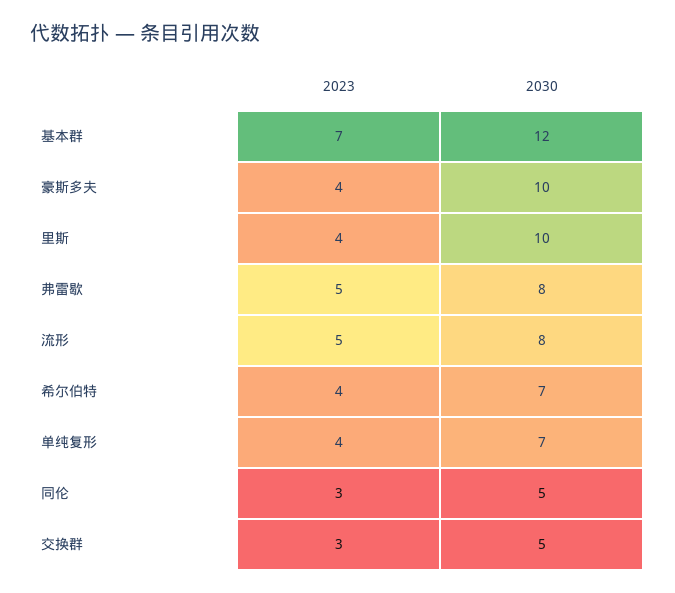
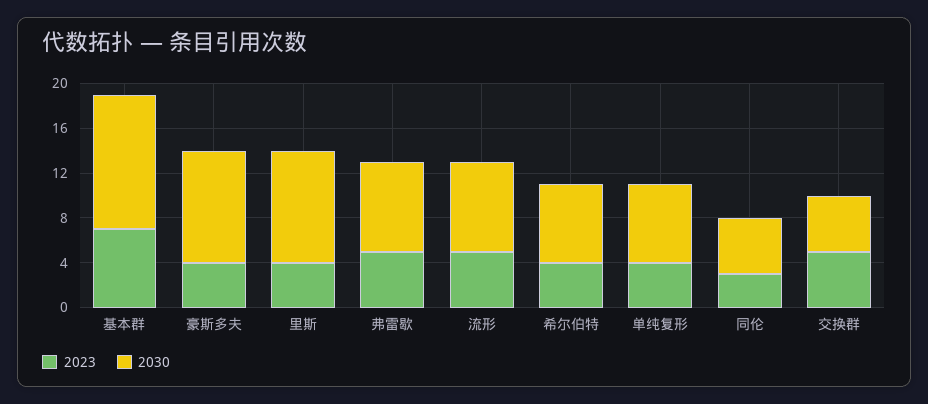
  {
    "2023": {
      "基本群": 7,
      "豪斯多夫": 4,
      "里斯": 4,
      "弗雷歇": 5,
      "流形": 5,
      "希尔伯特": 4,
      "单纯复形": 4,
      "同伦": 3,
-     "交换群": 3
+     "交换群": 5
    },
    "2030": {
      "基本群": 12,
      "豪斯多夫": 10,
      "里斯": 10,
      "弗雷歇": 8,
      "流形": 8,
      "希尔伯特": 7,
      "单纯复形": 7,
      "同伦": 5,
      "交换群": 5
    }
  }

